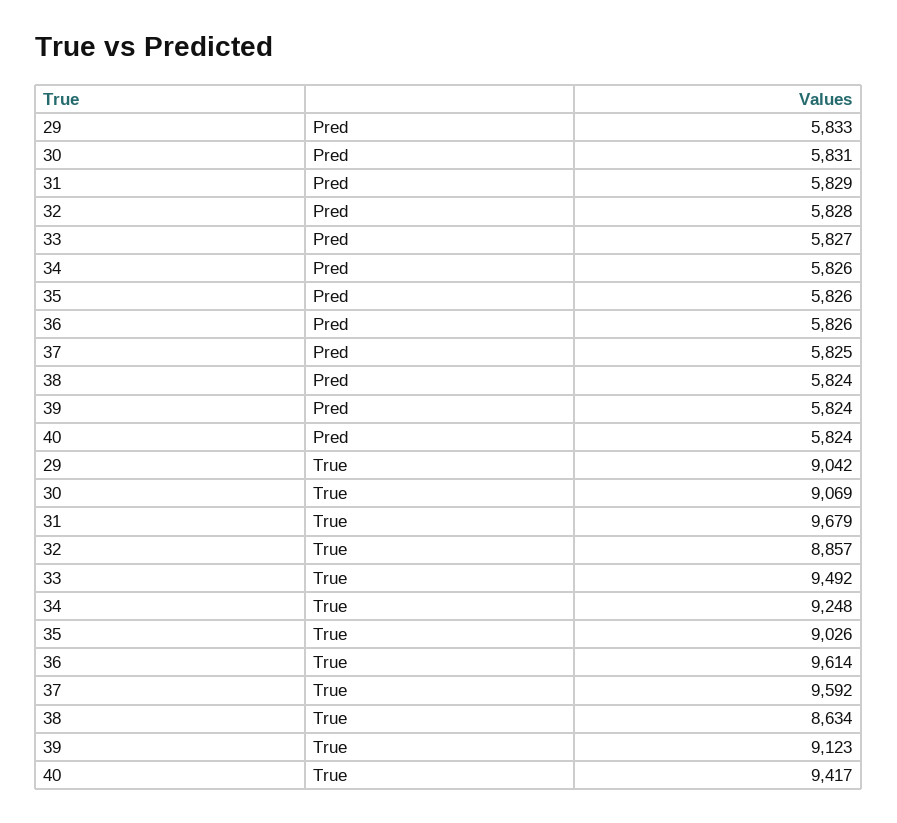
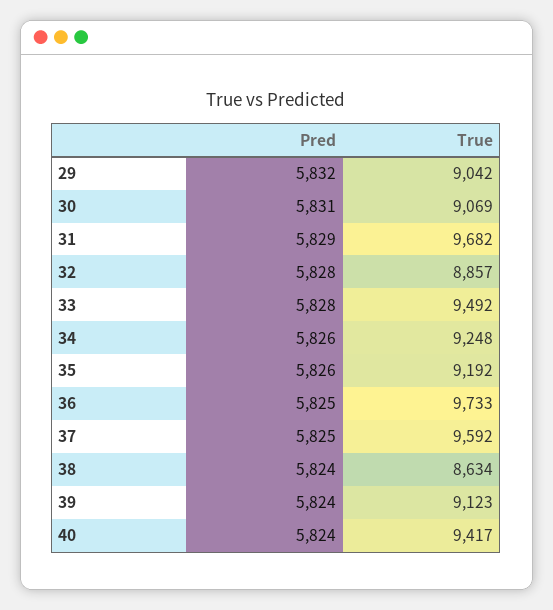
  {
    "29": {
-     "Pred": 5833,
+     "Pred": 5832,
      "True": 9042
    },
    "30": {
      "Pred": 5831,
      "True": 9069
    },
    "31": {
      "Pred": 5829,
-     "True": 9679
+     "True": 9682
    },
    "32": {
      "Pred": 5828,
      "True": 8857
    },
    "33": {
-     "Pred": 5827,
+     "Pred": 5828,
      "True": 9492
    },
    "34": {
      "Pred": 5826,
      "True": 9248
    },
    "35": {
      "Pred": 5826,
-     "True": 9026
+     "True": 9192
    },
    "36": {
-     "Pred": 5826,
+     "Pred": 5825,
-     "True": 9614
+     "True": 9733
    },
    "37": {
      "Pred": 5825,
      "True": 9592
    },
    "38": {
      "Pred": 5824,
      "True": 8634
    },
    "39": {
      "Pred": 5824,
      "True": 9123
    },
    "40": {
      "Pred": 5824,
      "True": 9417
    }
  }

